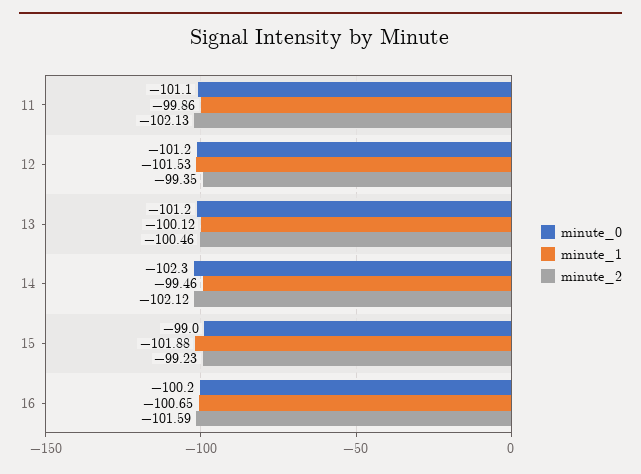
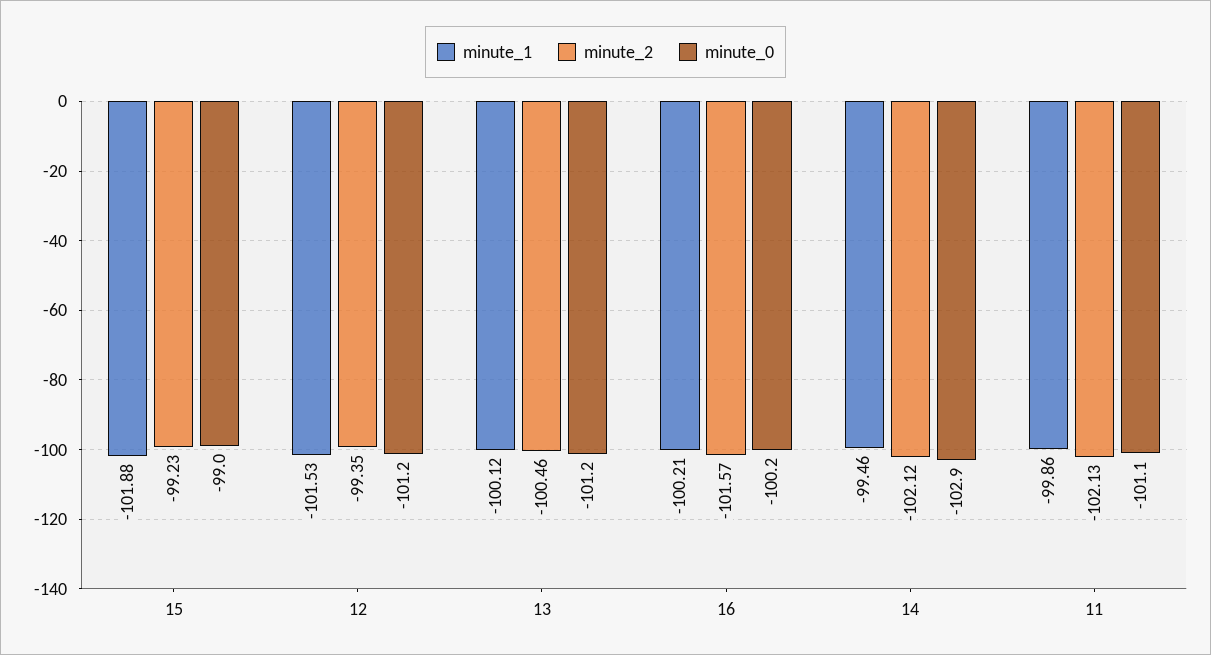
  {
    "minute_0": {
      "11": -101.1,
      "12": -101.2,
      "13": -101.2,
-     "14": -102.3,
+     "14": -102.9,
      "15": -99,
      "16": -100.2
    },
    "minute_1": {
      "11": -99.86,
      "12": -101.53,
      "13": -100.12,
      "14": -99.46,
      "15": -101.88,
-     "16": -100.65
+     "16": -100.21
    },
    "minute_2": {
      "11": -102.13,
      "12": -99.35,
      "13": -100.46,
      "14": -102.12,
      "15": -99.23,
-     "16": -101.59
+     "16": -101.57
    }
  }

